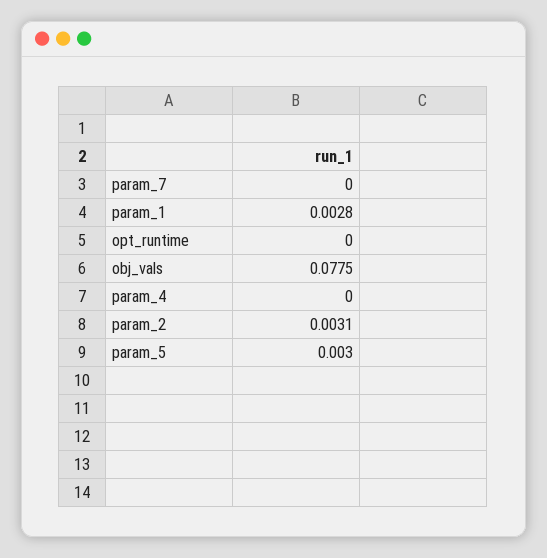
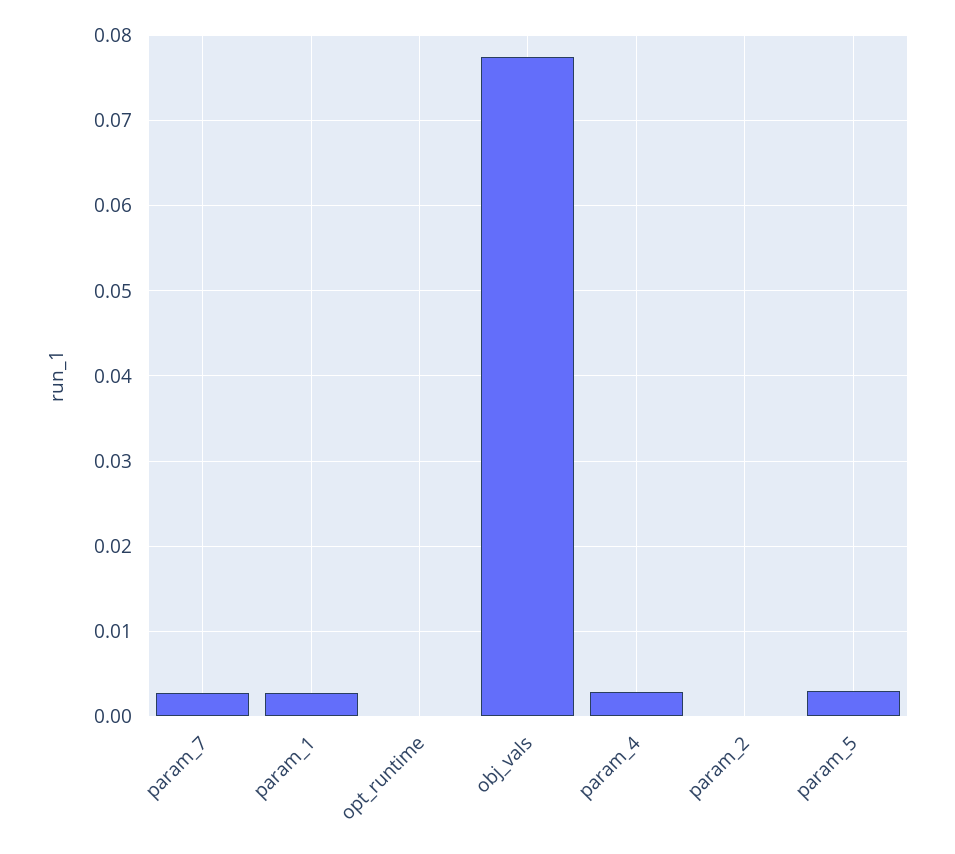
  {
-   "param_7": 0,
+   "param_7": 0.003,
    "param_1": 0.0028,
    "opt_runtime": 0,
    "obj_vals": 0.0775,
-   "param_4": 0,
+   "param_4": 0.003,
-   "param_2": 0.0031,
+   "param_2": 0,
    "param_5": 0.003
  }

